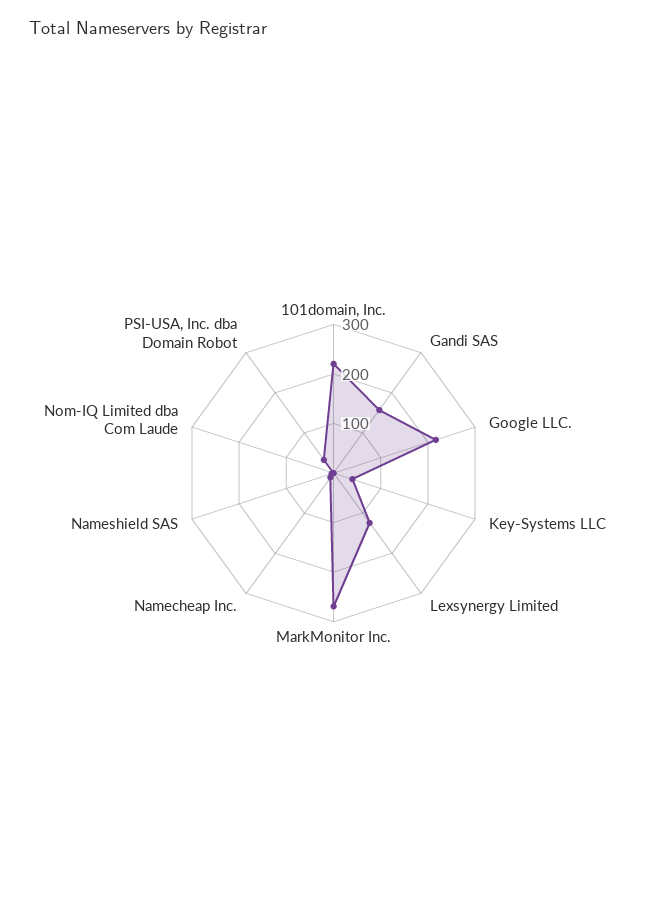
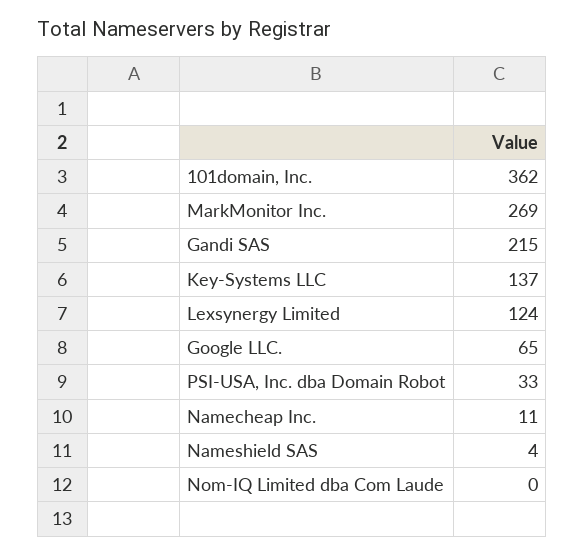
  {
-   "101domain, Inc.": 220,
+   "101domain, Inc.": 362,
-   "Gandi SAS": 160,
+   "Gandi SAS": 215,
-   "Google LLC.": 220,
+   "Google LLC.": 65,
-   "Key-Systems LLC": 40,
+   "Key-Systems LLC": 137,
    "Lexsynergy Limited": 124,
    "MarkMonitor Inc.": 269,
    "Namecheap Inc.": 11,
    "Nameshield SAS": 4,
    "Nom-IQ Limited dba Com Laude": 0,
    "PSI-USA, Inc. dba Domain Robot": 33
  }

